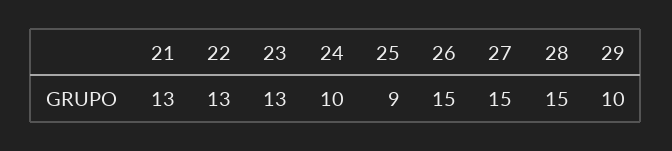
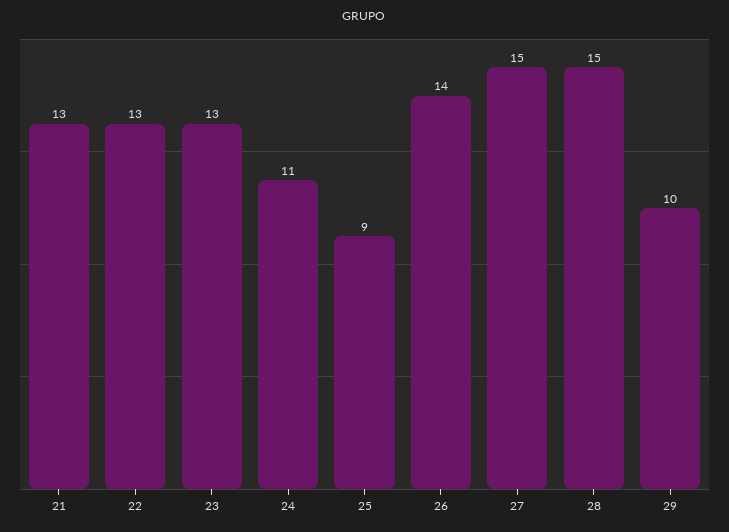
  {
    "21": 13,
    "22": 13,
    "23": 13,
-   "24": 10,
+   "24": 11,
    "25": 9,
-   "26": 15,
+   "26": 14,
    "27": 15,
    "28": 15,
    "29": 10
  }

